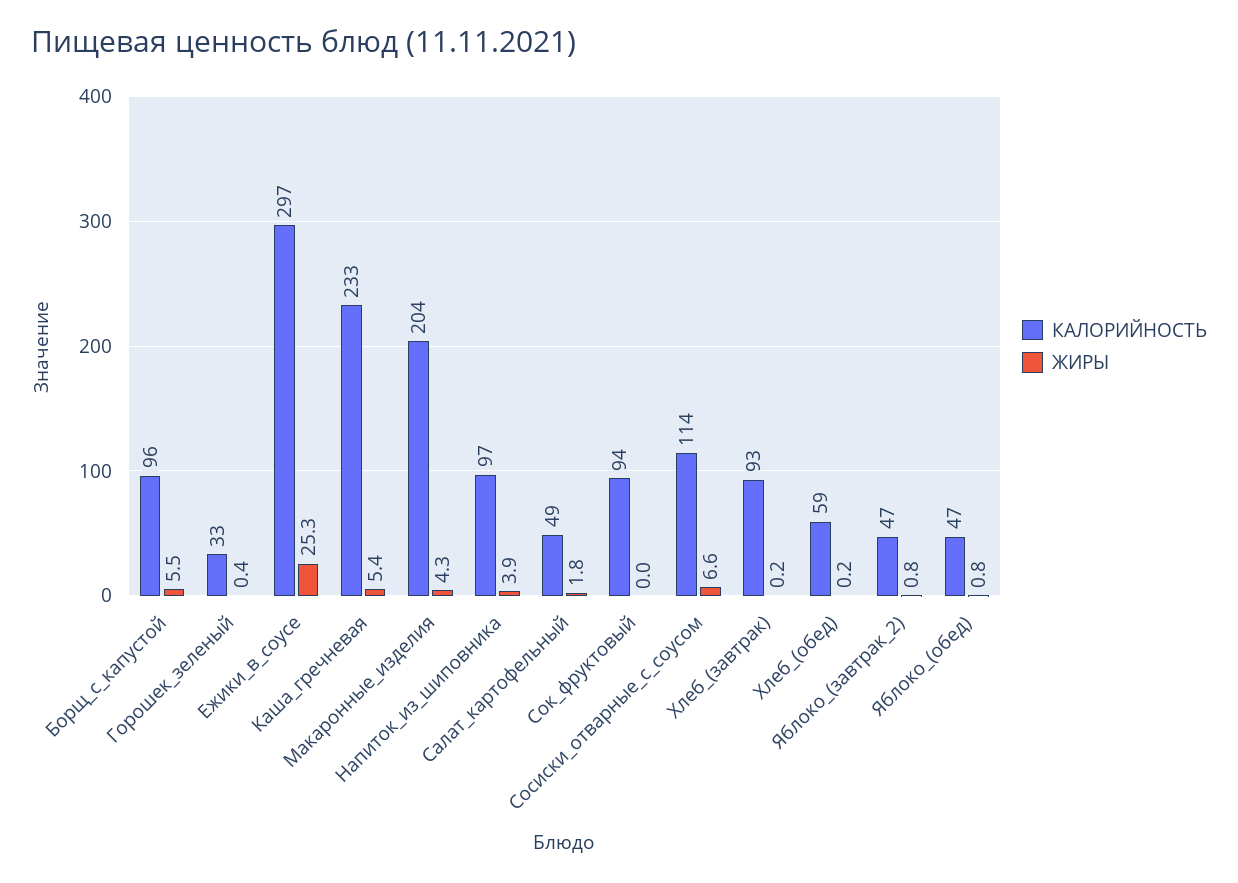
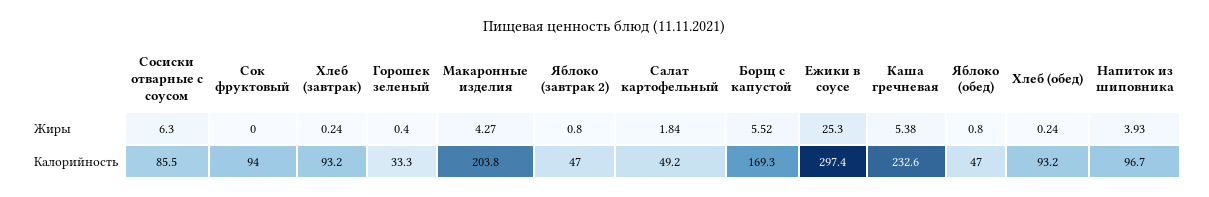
  {
    "КАЛОРИЙНОСТЬ": {
-     "Борщ_с_капустой": 96,
+     "Борщ_с_капустой": 169.3,
      "Горошек_зеленый": 33.3,
      "Ежики_в_соусе": 297.4,
      "Каша_гречневая": 232.6,
      "Макаронные_изделия": 203.8,
      "Напиток_из_шиповника": 96.7,
      "Салат_картофельный": 49.2,
      "Сок_фруктовый": 94,
-     "Сосиски_отварные_с_соусом": 114,
+     "Сосиски_отварные_с_соусом": 85.5,
      "Хлеб_(завтрак)": 93.2,
-     "Хлеб_(обед)": 59,
+     "Хлеб_(обед)": 93.2,
      "Яблоко_(завтрак_2)": 47,
      "Яблоко_(обед)": 47
    },
    "ЖИРЫ": {
      "Борщ_с_капустой": 5.52,
      "Горошек_зеленый": 0.4,
      "Ежики_в_соусе": 25.3,
      "Каша_гречневая": 5.38,
      "Макаронные_изделия": 4.27,
      "Напиток_из_шиповника": 3.93,
      "Салат_картофельный": 1.84,
      "Сок_фруктовый": 0,
-     "Сосиски_отварные_с_соусом": 6.6,
+     "Сосиски_отварные_с_соусом": 6.3,
      "Хлеб_(завтрак)": 0.24,
      "Хлеб_(обед)": 0.24,
      "Яблоко_(завтрак_2)": 0.8,
      "Яблоко_(обед)": 0.8
    }
  }

